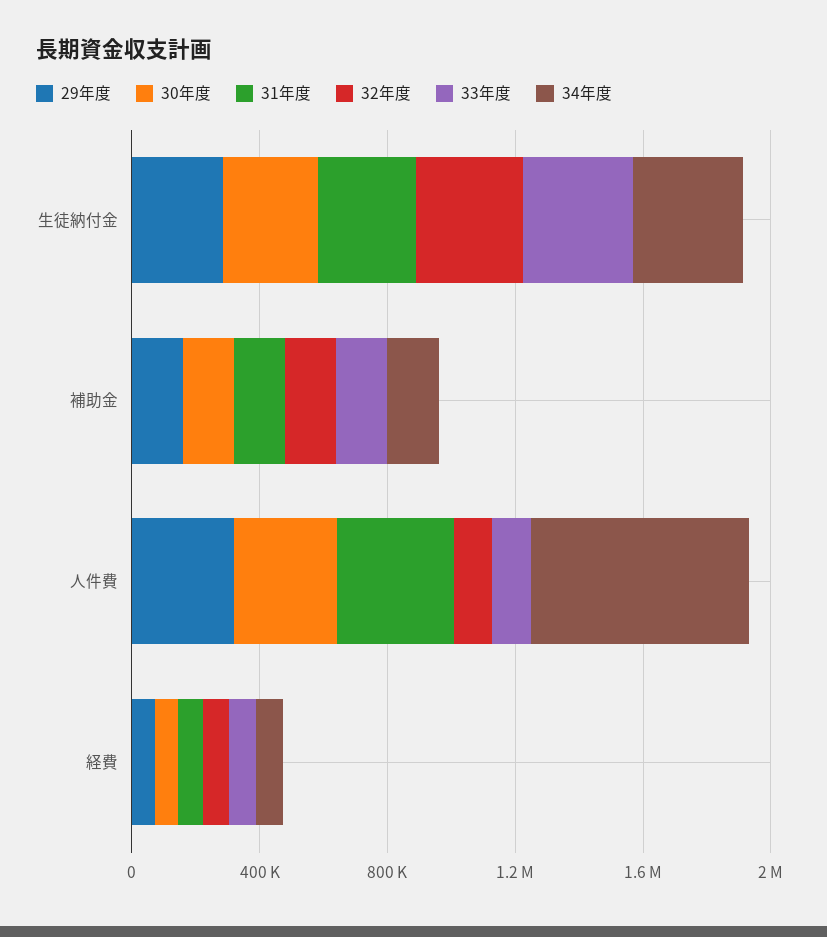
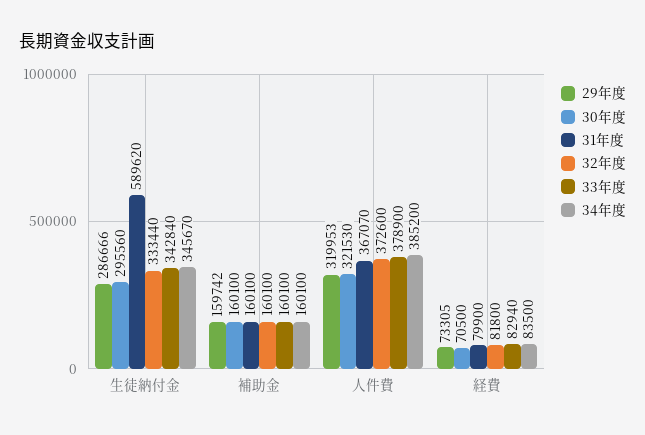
  {
    "29年度": {
      "生徒納付金": 286666,
      "補助金": 159742,
      "人件費": 319953,
      "経費": 73305
    },
    "30年度": {
      "生徒納付金": 295560,
      "補助金": 160100,
      "人件費": 321530,
      "経費": 70500
    },
    "31年度": {
-     "生徒納付金": 300000,
+     "生徒納付金": 589620,
      "補助金": 160100,
      "人件費": 367070,
      "経費": 79900
    },
    "32年度": {
      "生徒納付金": 333440,
      "補助金": 160100,
-     "人件費": 100000,
+     "人件費": 372600,
      "経費": 81800
    },
    "33年度": {
      "生徒納付金": 342840,
      "補助金": 160100,
-     "人件費": 100000,
+     "人件費": 378900,
      "経費": 82940
    },
    "34年度": {
      "生徒納付金": 345670,
      "補助金": 160100,
-     "人件費": 700000,
+     "人件費": 385200,
      "経費": 83500
    }
  }

